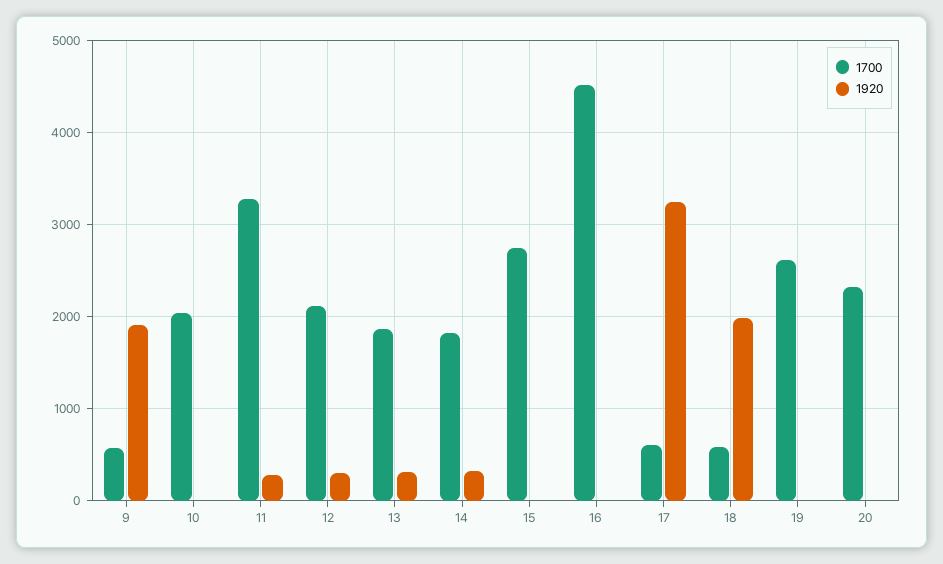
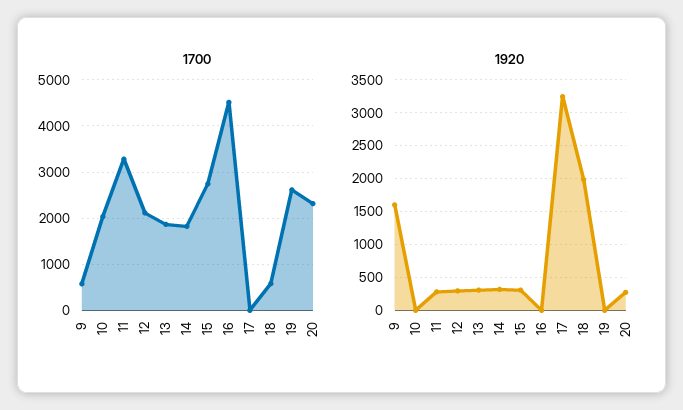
  {
    "1700": {
      "9": 600,
      "10": 2000,
      "11": 3300,
      "12": 2100,
      "13": 1900,
      "14": 1800,
      "15": 2700,
      "16": 4500,
-     "17": 600,
+     "17": 0,
      "18": 600,
      "19": 2600,
      "20": 2300
    },
    "1920": {
-     "9": 1900,
+     "9": 1600,
      "10": 0,
      "11": 300,
      "12": 300,
      "13": 300,
      "14": 300,
-     "15": 0,
+     "15": 300,
      "16": 0,
      "17": 3200,
      "18": 2000,
      "19": 0,
-     "20": 0
+     "20": 300
    }
  }

